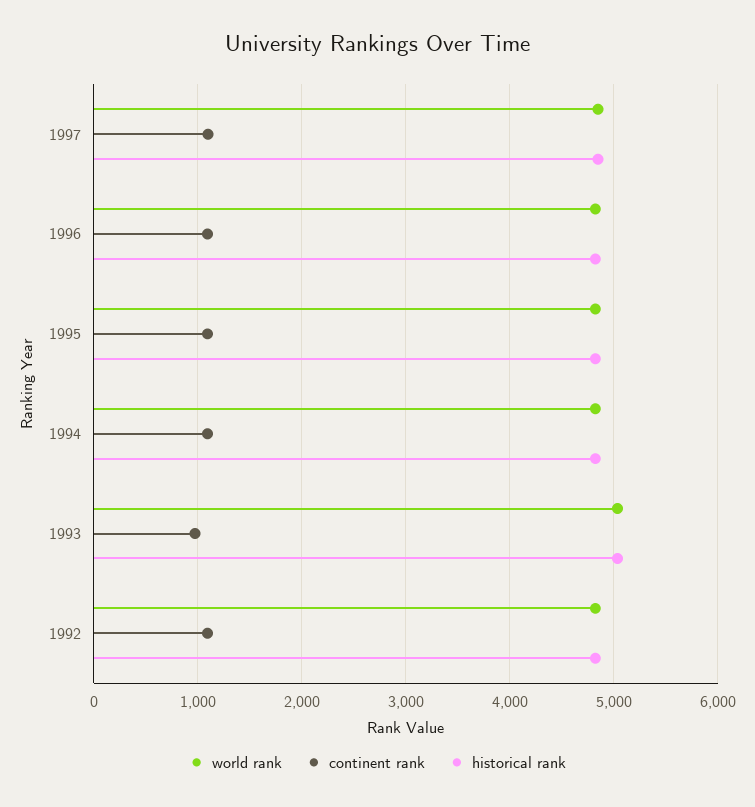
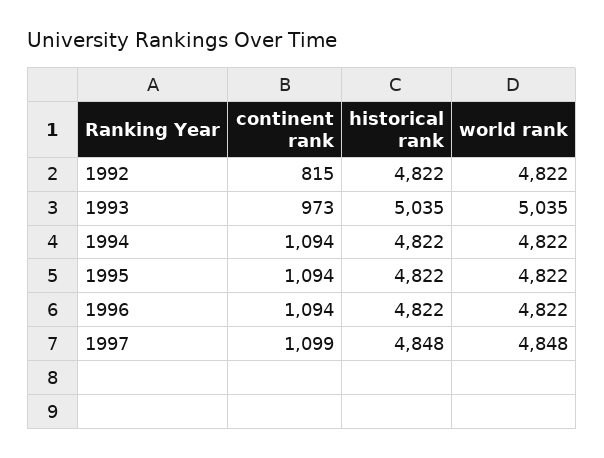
  {
    "world rank": {
      "1997": 4848,
      "1996": 4822,
      "1995": 4822,
      "1994": 4822,
      "1993": 5035,
      "1992": 4822
    },
    "continent rank": {
      "1997": 1099,
      "1996": 1094,
      "1995": 1094,
      "1994": 1094,
      "1993": 973,
-     "1992": 1100
+     "1992": 815
    },
    "historical rank": {
      "1997": 4848,
      "1996": 4822,
      "1995": 4822,
      "1994": 4822,
      "1993": 5035,
      "1992": 4822
    }
  }

